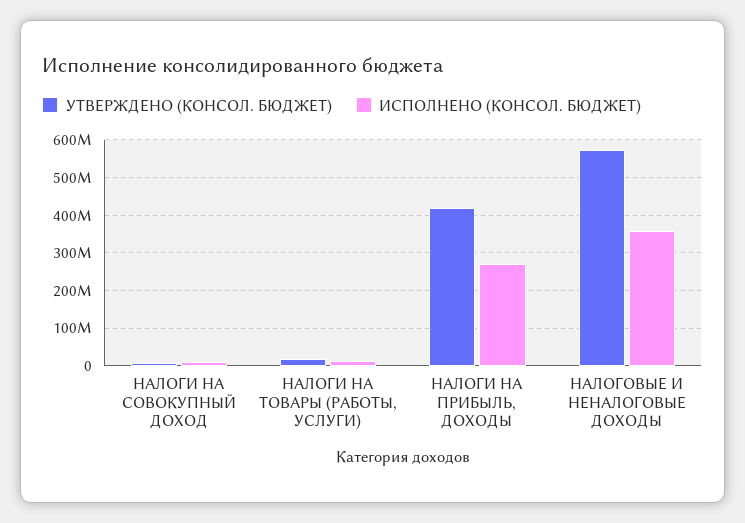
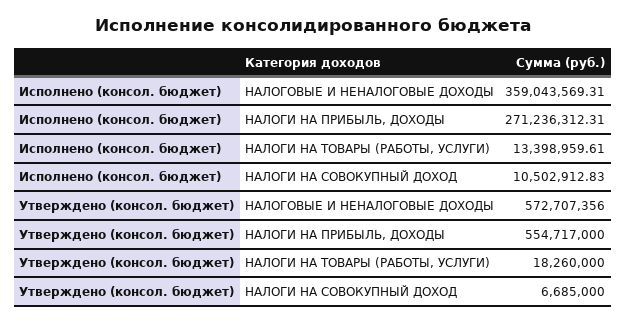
  {
    "УТВЕРЖДЕНО (КОНСОЛ. БЮДЖЕТ)": {
      "НАЛОГИ НА СОВОКУПНЫЙ ДОХОД": 6685000,
      "НАЛОГИ НА ТОВАРЫ (РАБОТЫ, УСЛУГИ)": 18260000,
-     "НАЛОГИ НА ПРИБЫЛЬ, ДОХОДЫ": 420000000,
+     "НАЛОГИ НА ПРИБЫЛЬ, ДОХОДЫ": 554717000,
      "НАЛОГОВЫЕ И НЕНАЛОГОВЫЕ ДОХОДЫ": 572707356
    },
    "ИСПОЛНЕНО (КОНСОЛ. БЮДЖЕТ)": {
      "НАЛОГИ НА СОВОКУПНЫЙ ДОХОД": 10502912.83,
      "НАЛОГИ НА ТОВАРЫ (РАБОТЫ, УСЛУГИ)": 13398959.61,
      "НАЛОГИ НА ПРИБЫЛЬ, ДОХОДЫ": 271236312.31,
      "НАЛОГОВЫЕ И НЕНАЛОГОВЫЕ ДОХОДЫ": 359043569.31
    }
  }

